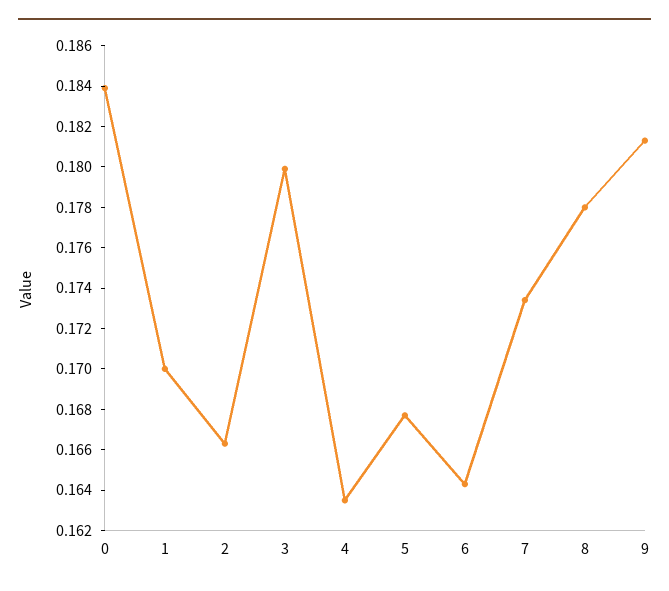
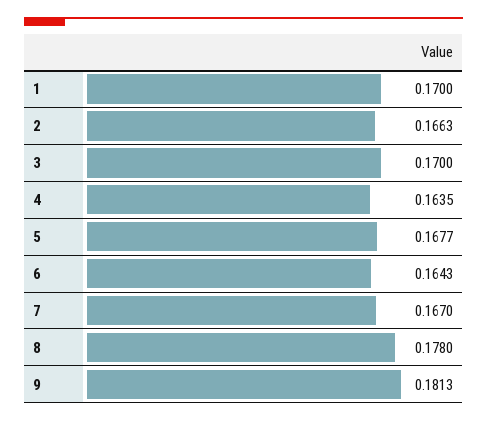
  {
-   "0": 0.184,
    "1": 0.17,
    "2": 0.1663,
-   "3": 0.18,
+   "3": 0.17,
    "4": 0.1635,
    "5": 0.1677,
    "6": 0.1643,
-   "7": 0.1735,
+   "7": 0.167,
    "8": 0.178,
    "9": 0.1813
  }

